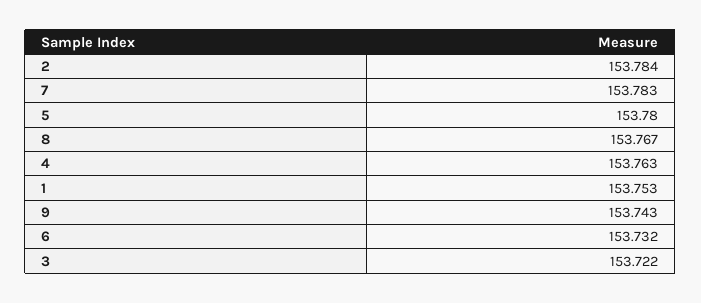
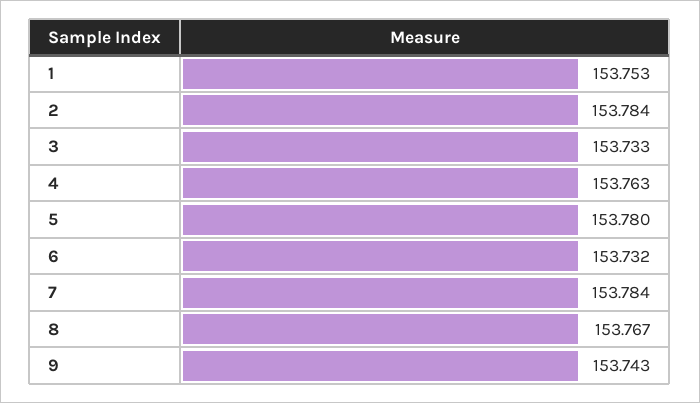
  {
    "2": 153.784,
-   "7": 153.783,
+   "7": 153.784,
    "5": 153.78,
    "8": 153.767,
    "4": 153.763,
    "1": 153.753,
    "9": 153.743,
    "6": 153.732,
-   "3": 153.722
+   "3": 153.733
  }

